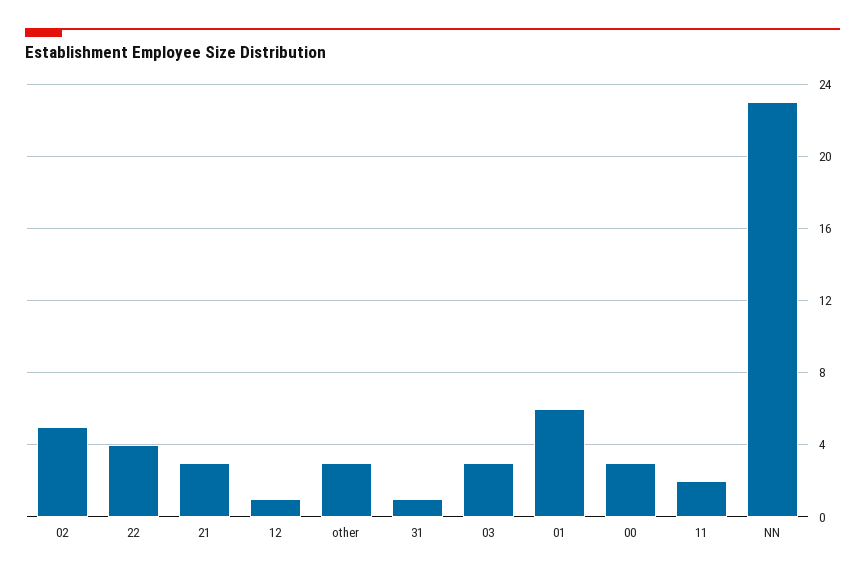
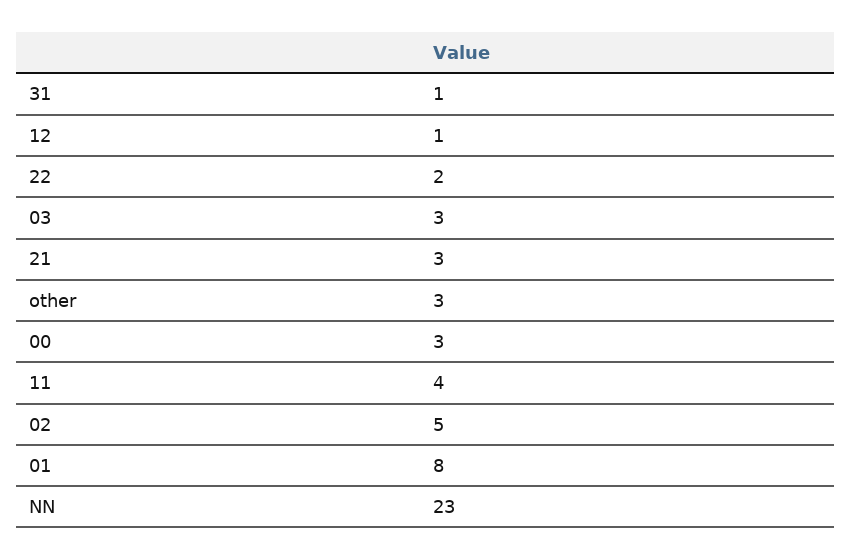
  {
    "02": 5,
-   "22": 4,
+   "22": 2,
    "21": 3,
    "12": 1,
    "other": 3,
    "31": 1,
    "03": 3,
-   "01": 6,
+   "01": 8,
    "00": 3,
-   "11": 2,
+   "11": 4,
    "NN": 23
  }

